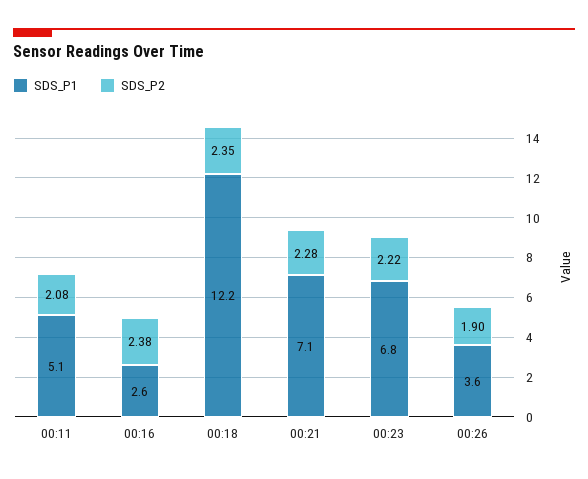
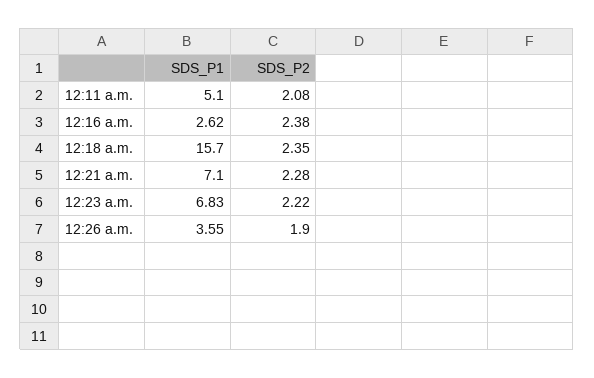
  {
    "SDS_P1": {
      "00:11": 5.1,
      "00:16": 2.62,
-     "00:18": 12.2,
+     "00:18": 15.7,
      "00:21": 7.1,
      "00:23": 6.83,
      "00:26": 3.55
    },
    "SDS_P2": {
      "00:11": 2.08,
      "00:16": 2.38,
      "00:18": 2.35,
      "00:21": 2.28,
      "00:23": 2.22,
      "00:26": 1.9
    }
  }

